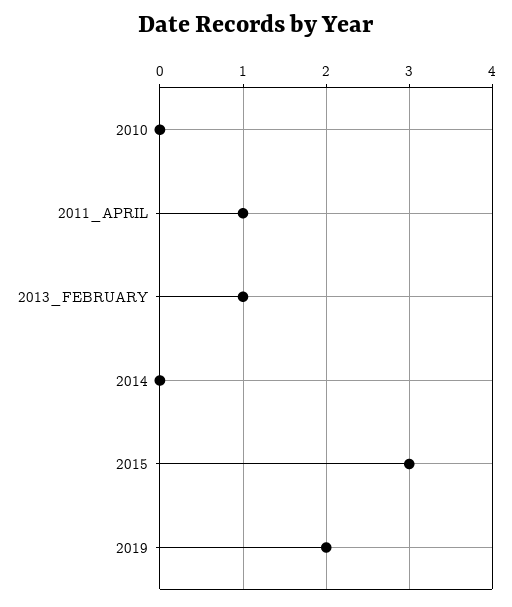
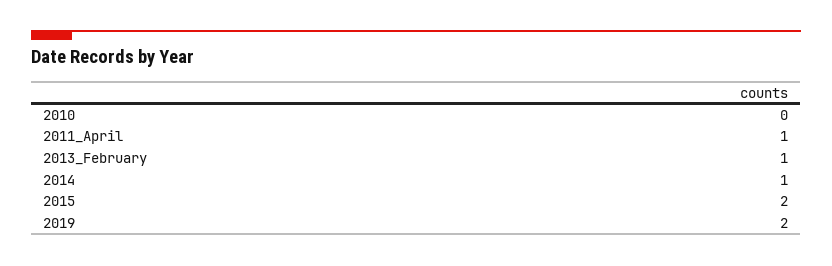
  {
    "2010": 0,
    "2011_APRIL": 1,
    "2013_FEBRUARY": 1,
-   "2014": 0,
+   "2014": 1,
-   "2015": 3,
+   "2015": 2,
    "2019": 2
  }

